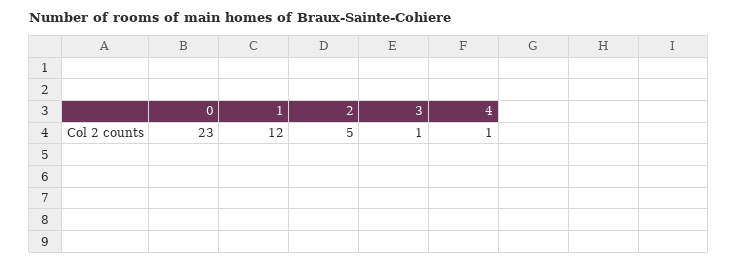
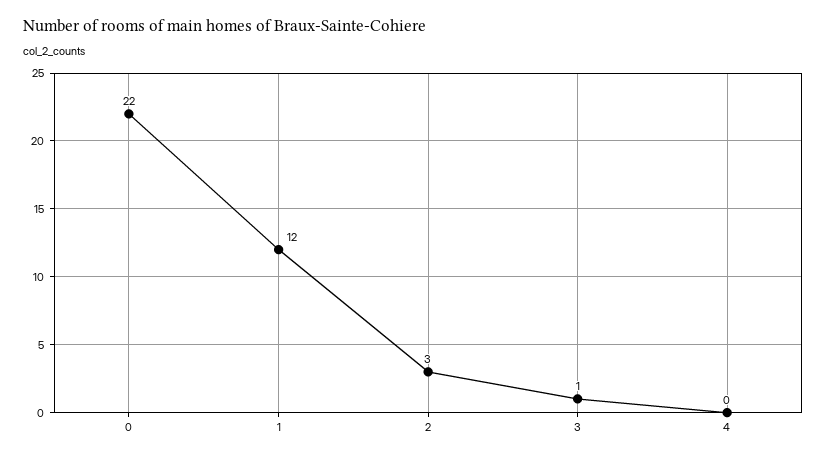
  {
-   "0": 23,
+   "0": 22,
    "1": 12,
-   "2": 5,
+   "2": 3,
    "3": 1,
-   "4": 1
+   "4": 0
  }

